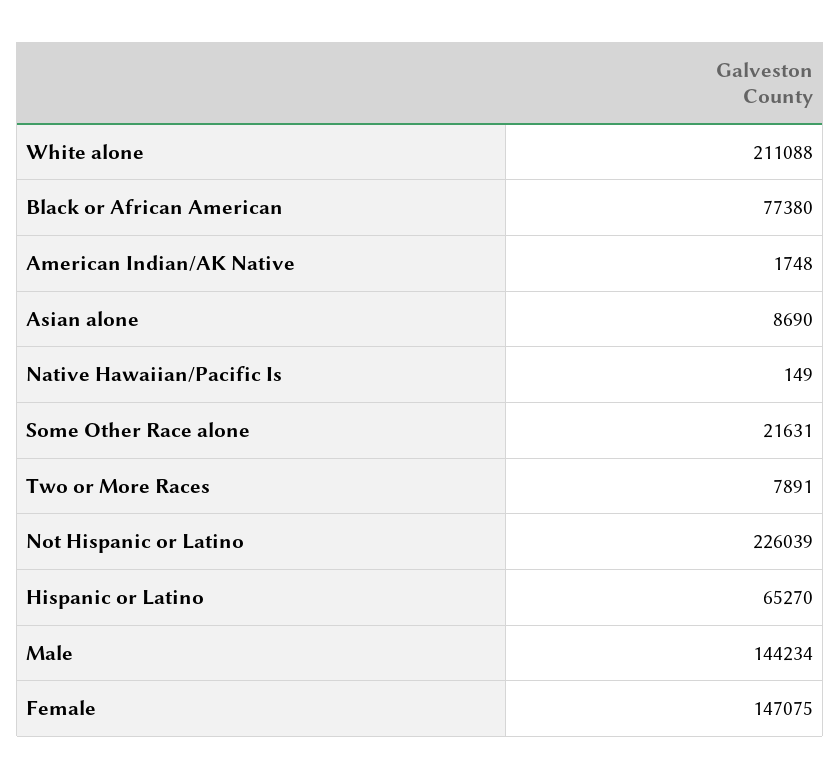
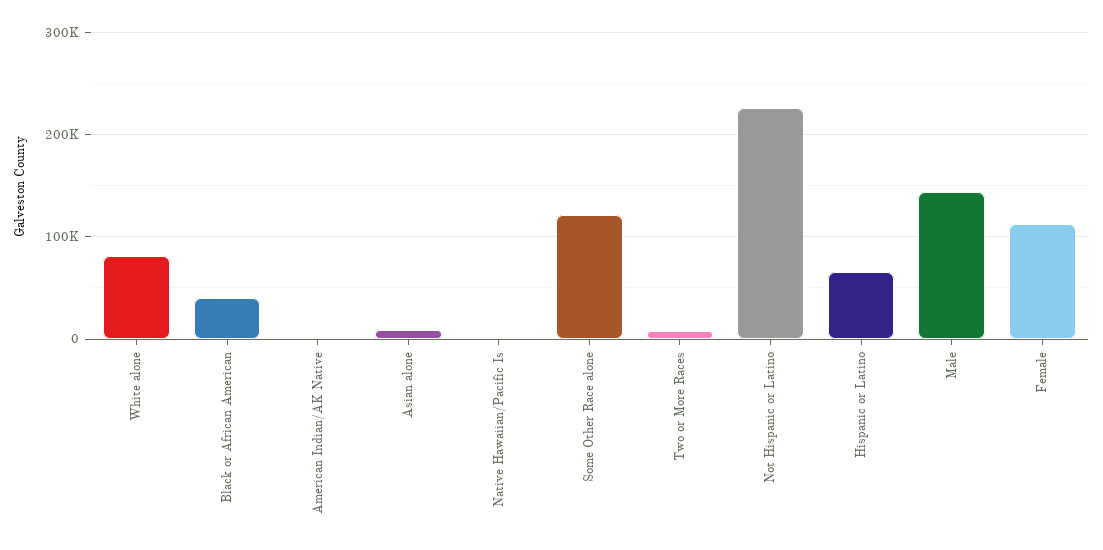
  {
-   "White alone": 211088,
+   "White alone": 80000,
-   "Black or African American": 77380,
+   "Black or African American": 40000,
    "American Indian/AK Native": 1748,
    "Asian alone": 8690,
    "Native Hawaiian/Pacific Is": 149,
-   "Some Other Race alone": 21631,
+   "Some Other Race alone": 120000,
    "Two or More Races": 7891,
    "Not Hispanic or Latino": 226039,
    "Hispanic or Latino": 65270,
    "Male": 144234,
-   "Female": 147075
+   "Female": 110000
  }

